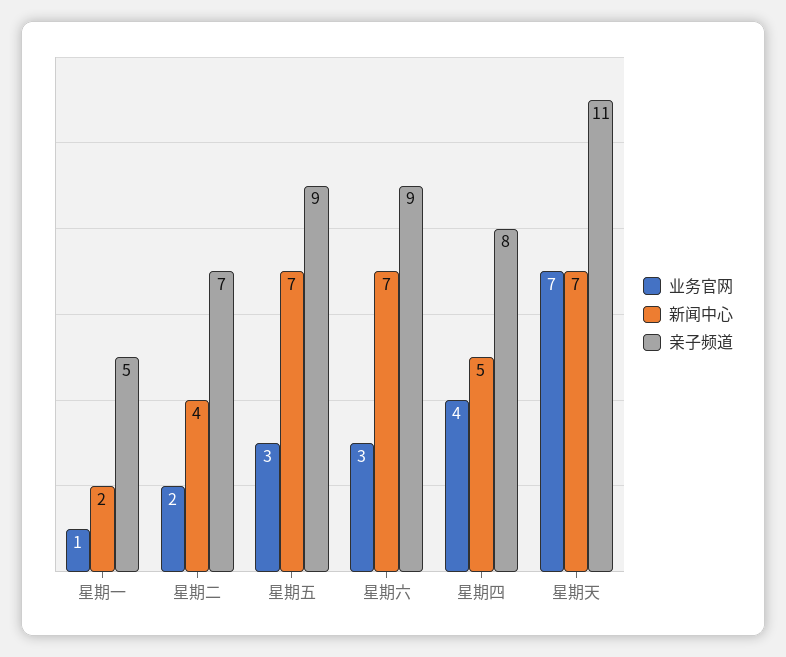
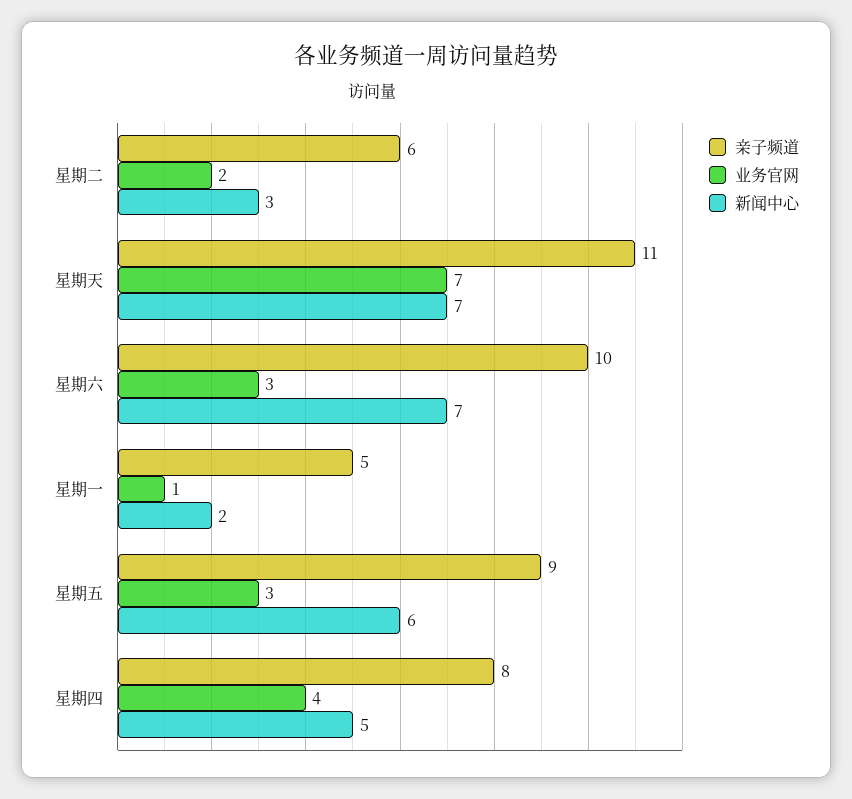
  {
    "业务官网": {
      "星期一": 1,
      "星期二": 2,
      "星期五": 3,
      "星期六": 3,
      "星期四": 4,
      "星期天": 7
    },
    "新闻中心": {
      "星期一": 2,
-     "星期二": 4,
+     "星期二": 3,
-     "星期五": 7,
+     "星期五": 6,
      "星期六": 7,
      "星期四": 5,
      "星期天": 7
    },
    "亲子频道": {
      "星期一": 5,
-     "星期二": 7,
+     "星期二": 6,
      "星期五": 9,
-     "星期六": 9,
+     "星期六": 10,
      "星期四": 8,
      "星期天": 11
    }
  }

